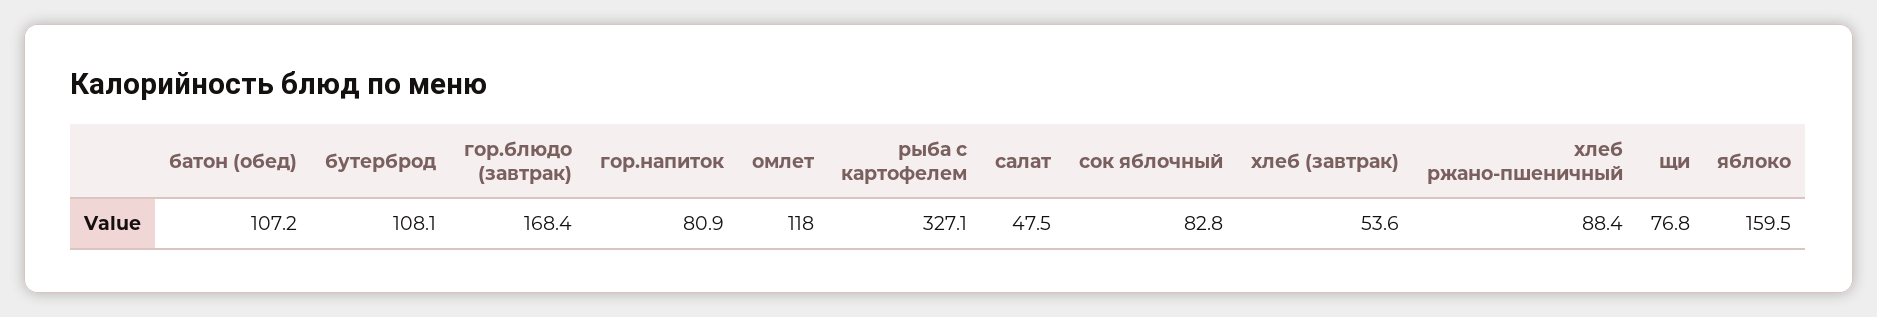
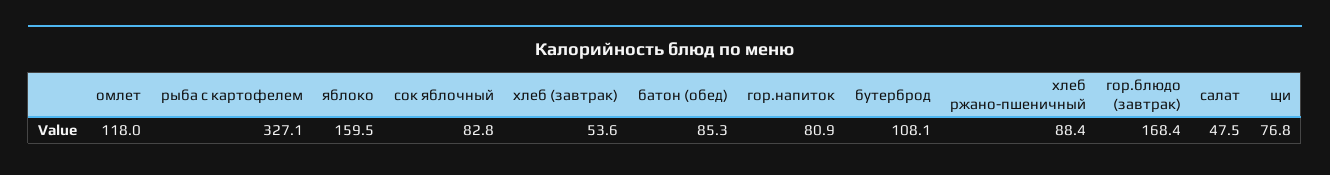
  {
-   "батон (обед)": 107.2,
+   "батон (обед)": 85.3,
    "бутерброд": 108.1,
    "гор.блюдо (завтрак)": 168.4,
    "гор.напиток": 80.9,
    "омлет": 118,
    "рыба с картофелем": 327.1,
    "салат": 47.5,
    "сок яблочный": 82.8,
    "хлеб (завтрак)": 53.6,
    "хлеб ржано-пшеничный": 88.4,
    "щи": 76.8,
    "яблоко": 159.5
  }

